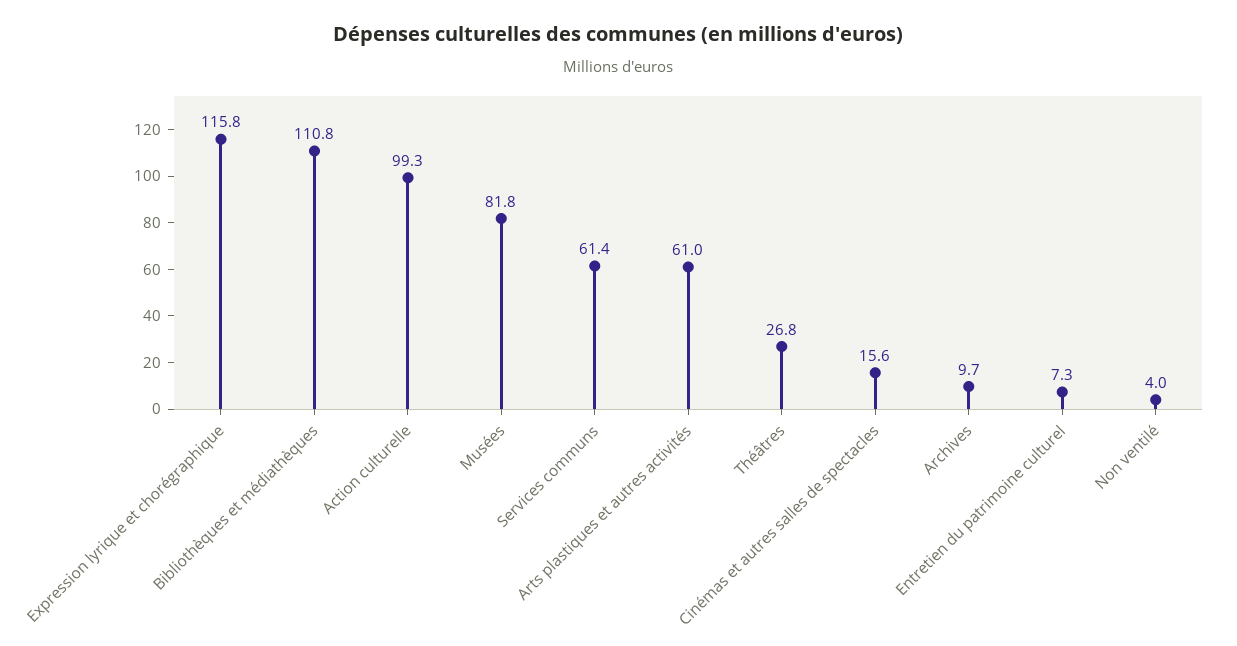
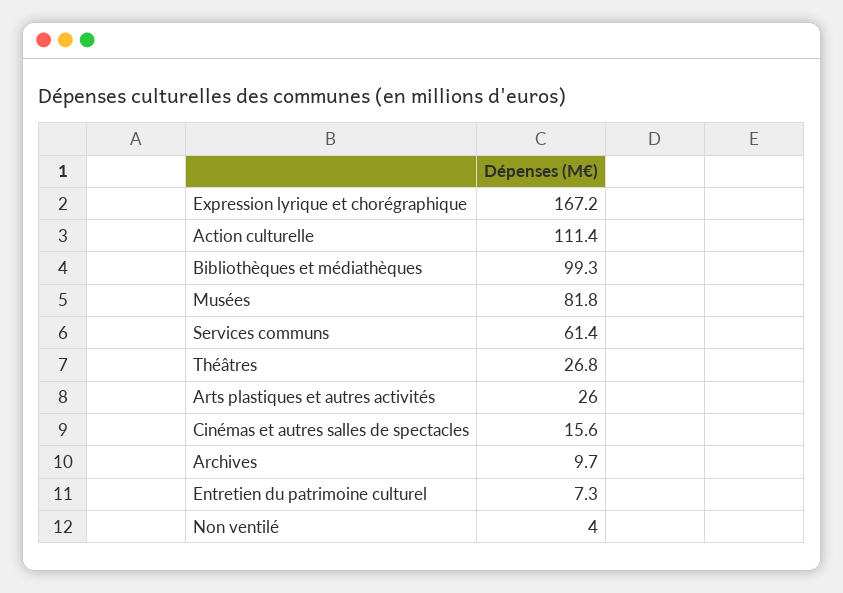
  {
-   "Expression lyrique et chorégraphique": 115.8,
+   "Expression lyrique et chorégraphique": 167.2,
-   "Bibliothèques et médiathèques": 110.8,
+   "Bibliothèques et médiathèques": 99.3,
-   "Action culturelle": 99.3,
+   "Action culturelle": 111.4,
    "Musées": 81.8,
    "Services communs": 61.4,
-   "Arts plastiques et autres activités": 61,
+   "Arts plastiques et autres activités": 26,
    "Théâtres": 26.8,
    "Cinémas et autres salles de spectacles": 15.6,
    "Archives": 9.7,
    "Entretien du patrimoine culturel": 7.3,
    "Non ventilé": 4
  }

